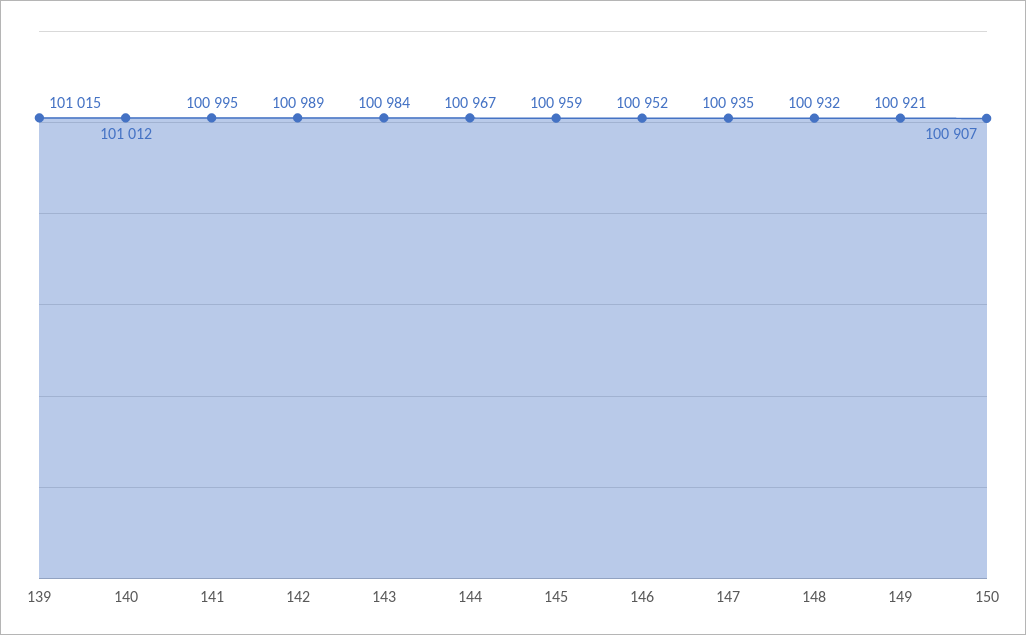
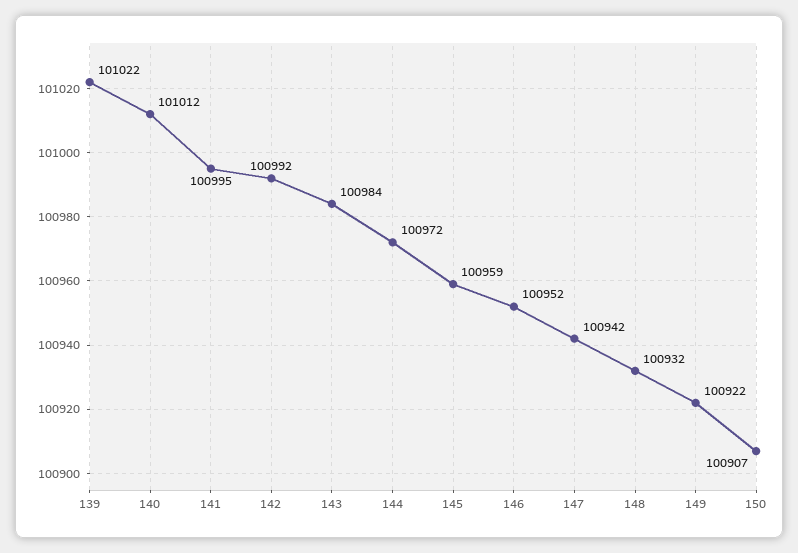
  {
-   "139": 101015,
+   "139": 101022,
    "140": 101012,
    "141": 100995,
-   "142": 100989,
+   "142": 100992,
    "143": 100984,
-   "144": 100967,
+   "144": 100972,
    "145": 100959,
    "146": 100952,
-   "147": 100935,
+   "147": 100942,
    "148": 100932,
-   "149": 100921,
+   "149": 100922,
    "150": 100907
  }

